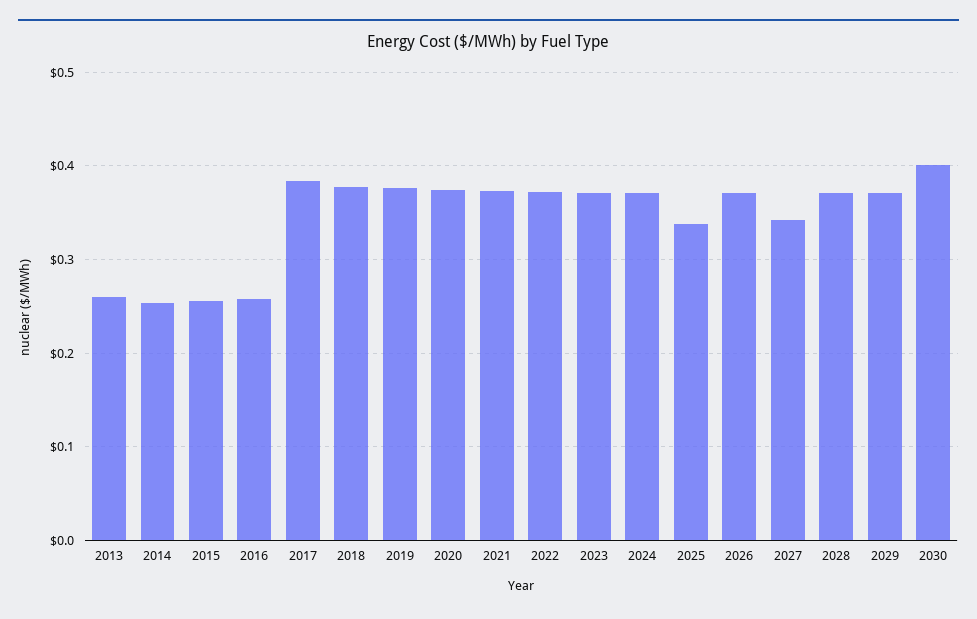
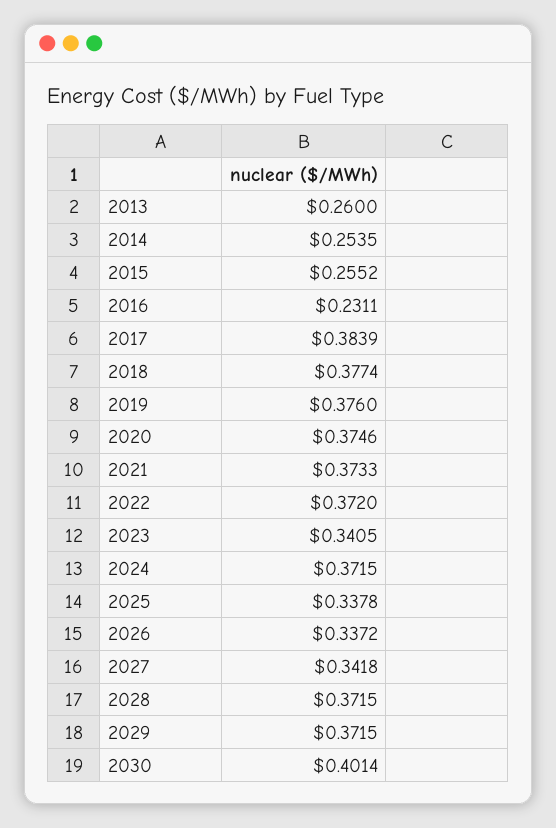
  {
    "2013": 0.26,
    "2014": 0.2535,
    "2015": 0.2552,
-   "2016": 0.26,
+   "2016": 0.2311,
    "2017": 0.3839,
    "2018": 0.3774,
    "2019": 0.376,
    "2020": 0.3746,
    "2021": 0.3733,
    "2022": 0.372,
-   "2023": 0.37,
+   "2023": 0.3405,
    "2024": 0.3715,
    "2025": 0.3378,
-   "2026": 0.37,
+   "2026": 0.3372,
    "2027": 0.3418,
    "2028": 0.3715,
    "2029": 0.3715,
    "2030": 0.4014
  }

